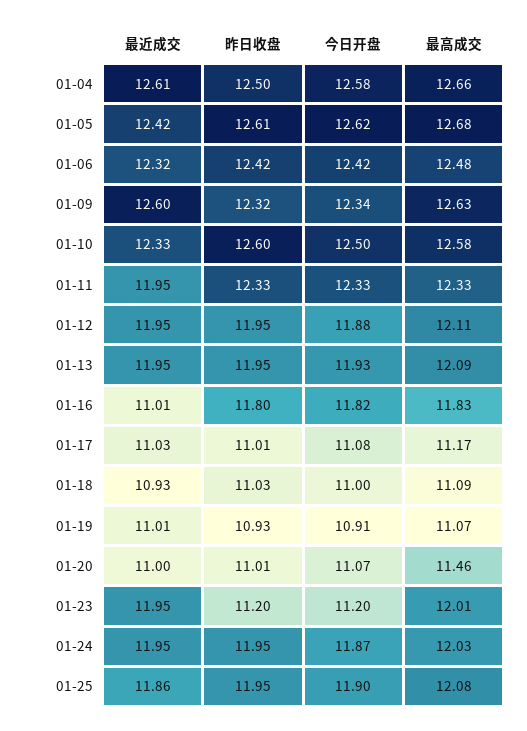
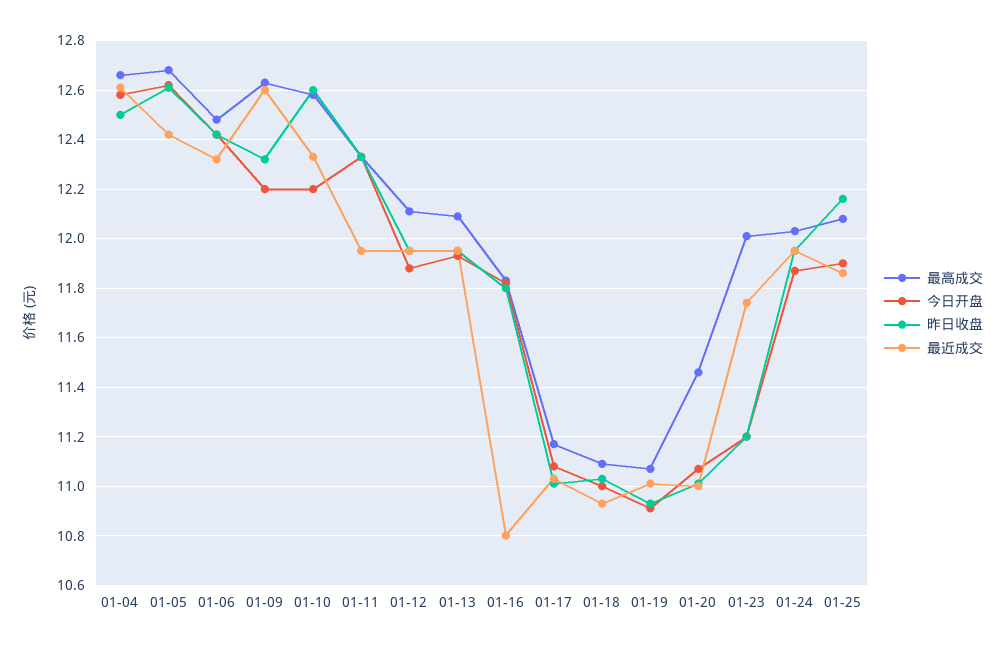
  {
    "最近成交": {
      "01-04": 12.61,
      "01-05": 12.42,
      "01-06": 12.32,
      "01-09": 12.6,
      "01-10": 12.33,
      "01-11": 11.95,
      "01-12": 11.95,
      "01-13": 11.95,
-     "01-16": 11.01,
+     "01-16": 10.8,
      "01-17": 11.03,
      "01-18": 10.93,
      "01-19": 11.01,
      "01-20": 11,
-     "01-23": 11.95,
+     "01-23": 11.75,
      "01-24": 11.95,
      "01-25": 11.86
    },
    "昨日收盘": {
      "01-04": 12.5,
      "01-05": 12.61,
      "01-06": 12.42,
      "01-09": 12.32,
      "01-10": 12.6,
      "01-11": 12.33,
      "01-12": 11.95,
      "01-13": 11.95,
      "01-16": 11.8,
      "01-17": 11.01,
      "01-18": 11.03,
      "01-19": 10.93,
      "01-20": 11.01,
      "01-23": 11.2,
      "01-24": 11.95,
-     "01-25": 11.95
+     "01-25": 12.15
    },
    "今日开盘": {
      "01-04": 12.58,
      "01-05": 12.62,
      "01-06": 12.42,
-     "01-09": 12.34,
+     "01-09": 12.2,
-     "01-10": 12.5,
+     "01-10": 12.2,
      "01-11": 12.33,
      "01-12": 11.88,
      "01-13": 11.93,
      "01-16": 11.82,
      "01-17": 11.08,
      "01-18": 11,
      "01-19": 10.91,
      "01-20": 11.07,
      "01-23": 11.2,
      "01-24": 11.87,
      "01-25": 11.9
    },
    "最高成交": {
      "01-04": 12.66,
      "01-05": 12.68,
      "01-06": 12.48,
      "01-09": 12.63,
      "01-10": 12.58,
      "01-11": 12.33,
      "01-12": 12.11,
      "01-13": 12.09,
      "01-16": 11.83,
      "01-17": 11.17,
      "01-18": 11.09,
      "01-19": 11.07,
      "01-20": 11.46,
      "01-23": 12.01,
      "01-24": 12.03,
      "01-25": 12.08
    }
  }

